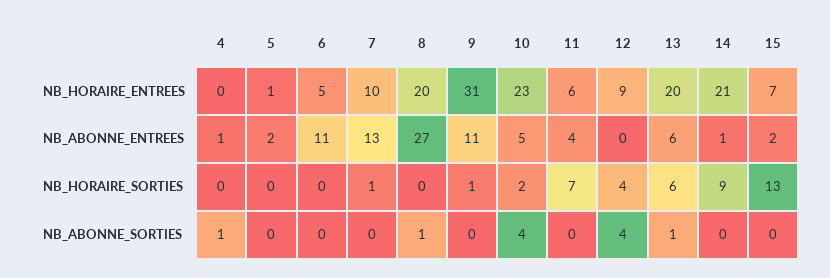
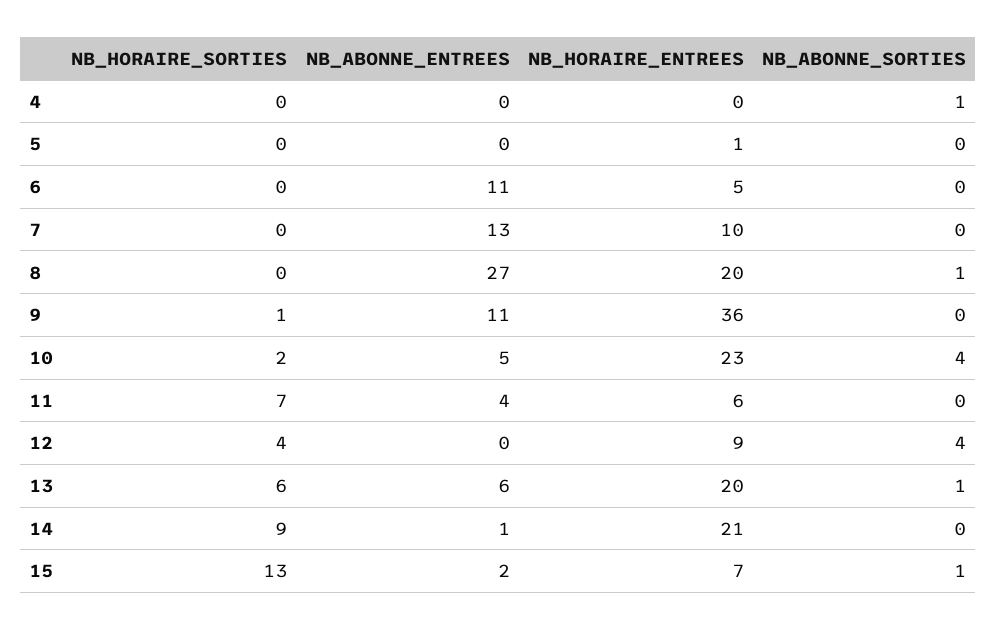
  {
    "4": {
      "NB_HORAIRE_ENTREES": 0,
-     "NB_ABONNE_ENTREES": 1,
+     "NB_ABONNE_ENTREES": 0,
      "NB_HORAIRE_SORTIES": 0,
      "NB_ABONNE_SORTIES": 1
    },
    "5": {
      "NB_HORAIRE_ENTREES": 1,
-     "NB_ABONNE_ENTREES": 2,
+     "NB_ABONNE_ENTREES": 0,
      "NB_HORAIRE_SORTIES": 0,
      "NB_ABONNE_SORTIES": 0
    },
    "6": {
      "NB_HORAIRE_ENTREES": 5,
      "NB_ABONNE_ENTREES": 11,
      "NB_HORAIRE_SORTIES": 0,
      "NB_ABONNE_SORTIES": 0
    },
    "7": {
      "NB_HORAIRE_ENTREES": 10,
      "NB_ABONNE_ENTREES": 13,
-     "NB_HORAIRE_SORTIES": 1,
+     "NB_HORAIRE_SORTIES": 0,
      "NB_ABONNE_SORTIES": 0
    },
    "8": {
      "NB_HORAIRE_ENTREES": 20,
      "NB_ABONNE_ENTREES": 27,
      "NB_HORAIRE_SORTIES": 0,
      "NB_ABONNE_SORTIES": 1
    },
    "9": {
-     "NB_HORAIRE_ENTREES": 31,
+     "NB_HORAIRE_ENTREES": 36,
      "NB_ABONNE_ENTREES": 11,
      "NB_HORAIRE_SORTIES": 1,
      "NB_ABONNE_SORTIES": 0
    },
    "10": {
      "NB_HORAIRE_ENTREES": 23,
      "NB_ABONNE_ENTREES": 5,
      "NB_HORAIRE_SORTIES": 2,
      "NB_ABONNE_SORTIES": 4
    },
    "11": {
      "NB_HORAIRE_ENTREES": 6,
      "NB_ABONNE_ENTREES": 4,
      "NB_HORAIRE_SORTIES": 7,
      "NB_ABONNE_SORTIES": 0
    },
    "12": {
      "NB_HORAIRE_ENTREES": 9,
      "NB_ABONNE_ENTREES": 0,
      "NB_HORAIRE_SORTIES": 4,
      "NB_ABONNE_SORTIES": 4
    },
    "13": {
      "NB_HORAIRE_ENTREES": 20,
      "NB_ABONNE_ENTREES": 6,
      "NB_HORAIRE_SORTIES": 6,
      "NB_ABONNE_SORTIES": 1
    },
    "14": {
      "NB_HORAIRE_ENTREES": 21,
      "NB_ABONNE_ENTREES": 1,
      "NB_HORAIRE_SORTIES": 9,
      "NB_ABONNE_SORTIES": 0
    },
    "15": {
      "NB_HORAIRE_ENTREES": 7,
      "NB_ABONNE_ENTREES": 2,
      "NB_HORAIRE_SORTIES": 13,
-     "NB_ABONNE_SORTIES": 0
+     "NB_ABONNE_SORTIES": 1
    }
  }

